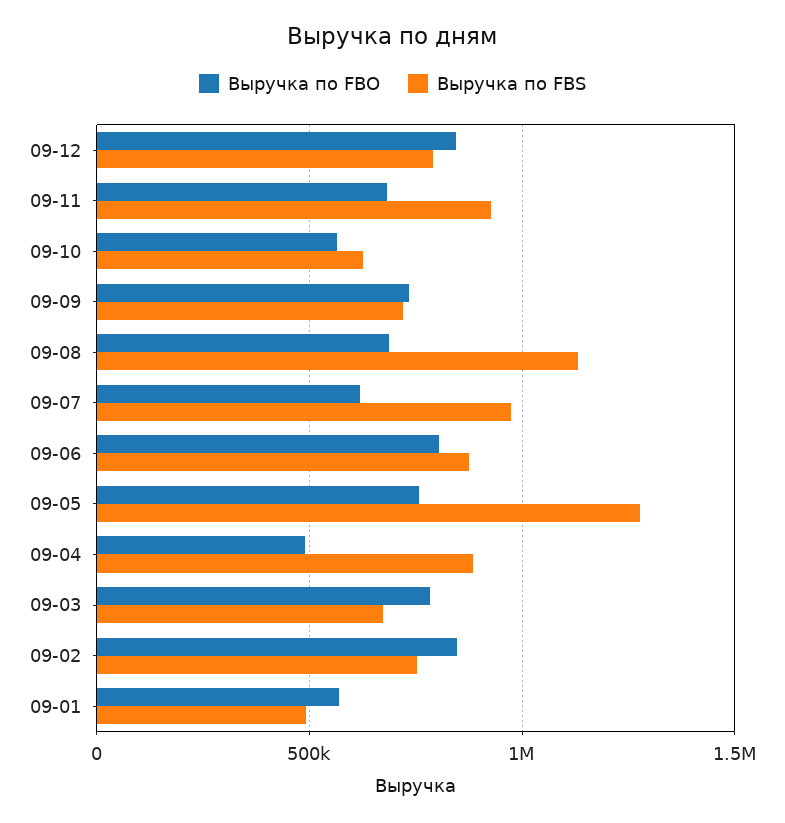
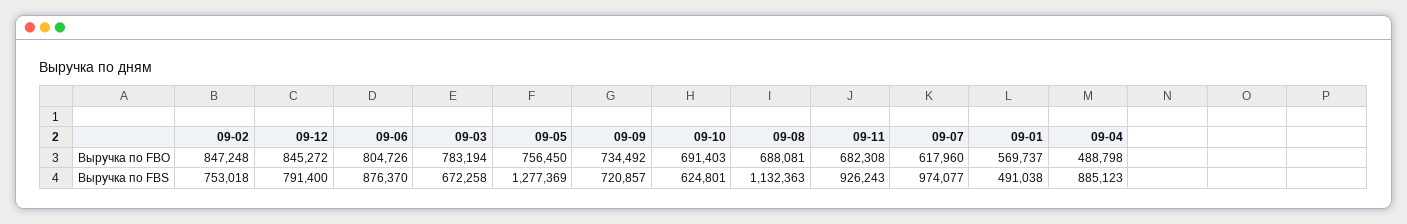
  {
    "Выручка по FBO": {
      "09-12": 845272,
      "09-11": 682308,
-     "09-10": 550000,
+     "09-10": 691403,
      "09-09": 734492,
      "09-08": 688081,
      "09-07": 617960,
      "09-06": 804726,
      "09-05": 756450,
      "09-04": 488798,
      "09-03": 783194,
      "09-02": 847248,
      "09-01": 569737
    },
    "Выручка по FBS": {
      "09-12": 791400,
      "09-11": 926243,
      "09-10": 624801,
      "09-09": 720857,
      "09-08": 1132363,
      "09-07": 974077,
      "09-06": 876370,
      "09-05": 1277369,
      "09-04": 885123,
      "09-03": 672258,
      "09-02": 753018,
      "09-01": 491038
    }
  }

